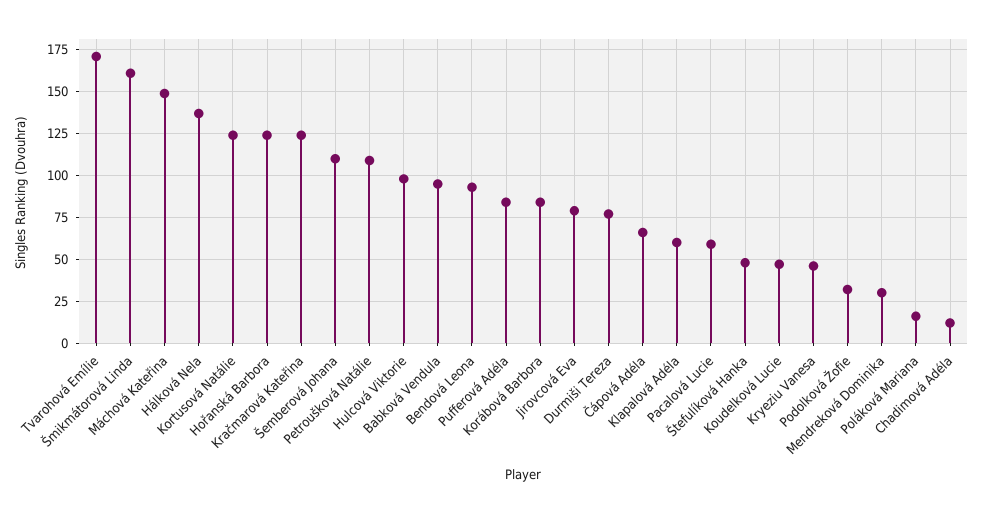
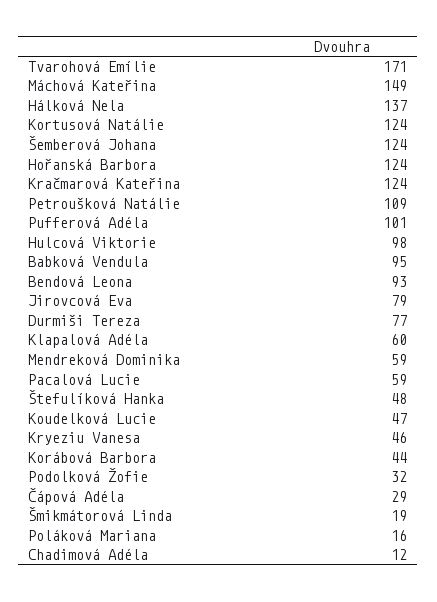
  {
    "Tvarohová Emílie": 171,
-   "Šmikmátorová Linda": 160,
+   "Šmikmátorová Linda": 19,
    "Máchová Kateřina": 149,
    "Hálková Nela": 137,
    "Kortusová Natálie": 124,
    "Hořanská Barbora": 124,
    "Kračmarová Kateřina": 124,
-   "Šemberová Johana": 110,
+   "Šemberová Johana": 124,
    "Petroušková Natálie": 109,
    "Hulcová Viktorie": 98,
    "Babková Vendula": 95,
    "Bendová Leona": 93,
-   "Pufferová Adéla": 85,
+   "Pufferová Adéla": 101,
-   "Korábová Barbora": 85,
+   "Korábová Barbora": 44,
    "Jirovcová Eva": 79,
    "Durmiši Tereza": 77,
-   "Čápová Adéla": 65,
+   "Čápová Adéla": 29,
    "Klapalová Adéla": 60,
    "Pacalová Lucie": 59,
    "Štefulíková Hanka": 48,
    "Koudelková Lucie": 47,
    "Kryeziu Vanesa": 46,
    "Podolková Žofie": 32,
-   "Mendreková Dominika": 30,
+   "Mendreková Dominika": 59,
    "Poláková Mariana": 16,
    "Chadimová Adéla": 12
  }

